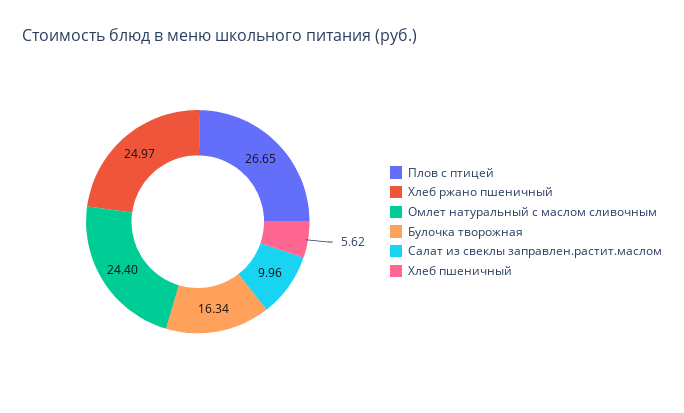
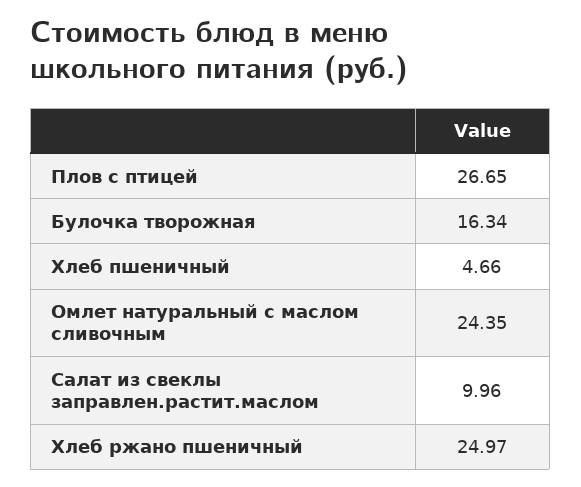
  {
    "Плов с птицей": 26.65,
    "Хлеб ржано пшеничный": 24.97,
-   "Омлет натуральный с маслом сливочным": 24.4,
+   "Омлет натуральный с маслом сливочным": 24.35,
    "Булочка творожная": 16.34,
    "Салат из свеклы заправлен.растит.маслом": 9.96,
-   "Хлеб пшеничный": 5.62
+   "Хлеб пшеничный": 4.66
  }

